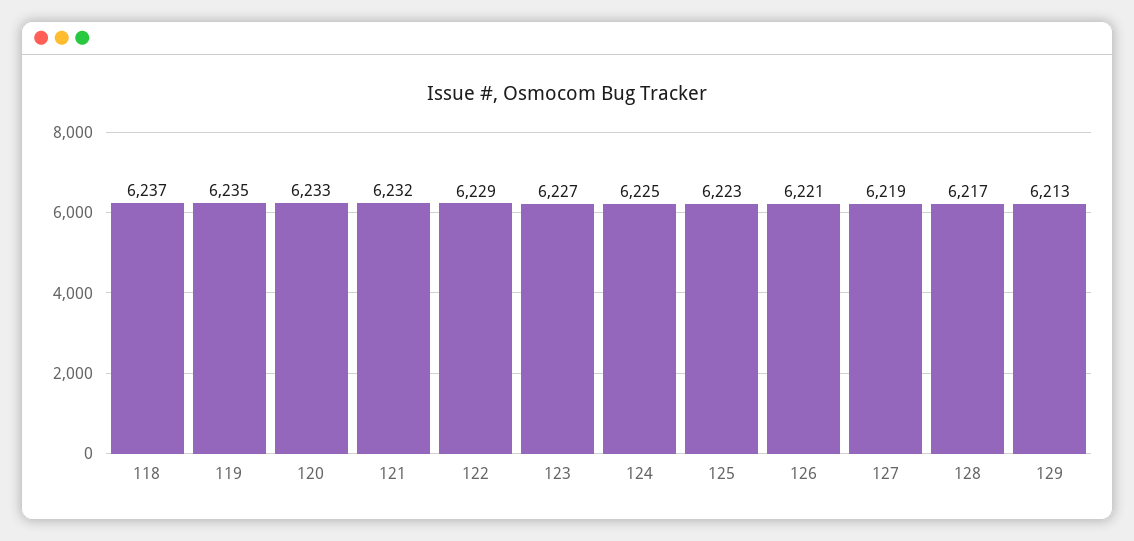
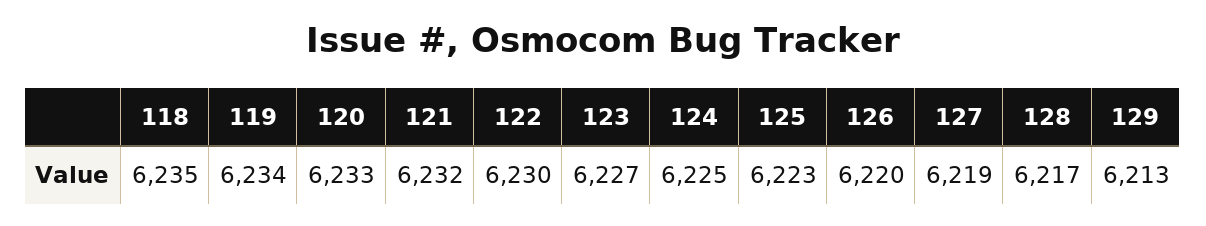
  {
-   "118": 6237,
+   "118": 6235,
-   "119": 6235,
+   "119": 6234,
    "120": 6233,
    "121": 6232,
-   "122": 6229,
+   "122": 6230,
    "123": 6227,
    "124": 6225,
    "125": 6223,
-   "126": 6221,
+   "126": 6220,
    "127": 6219,
    "128": 6217,
    "129": 6213
  }

